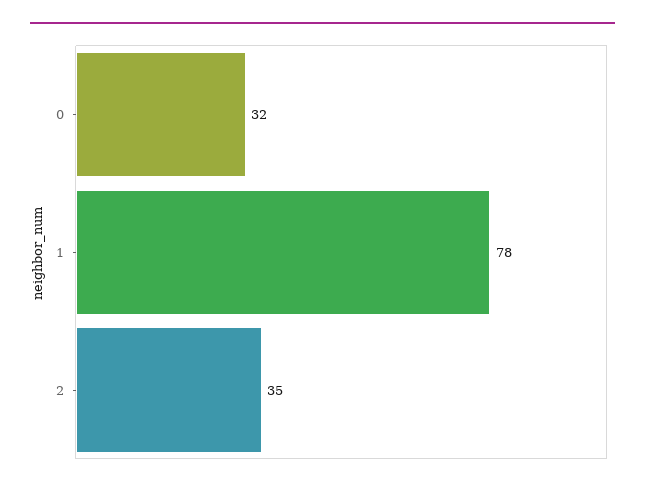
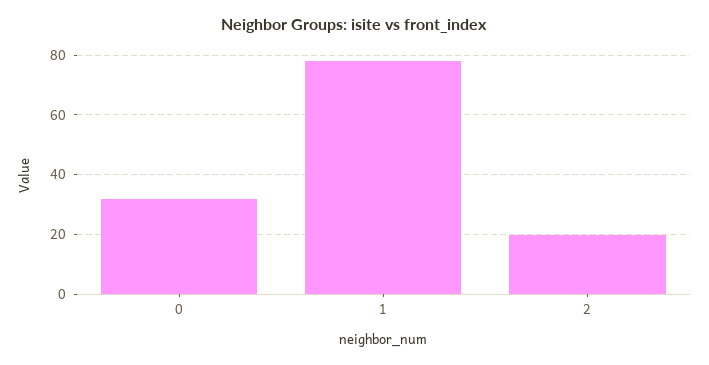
  {
    "0": 32,
    "1": 78,
-   "2": 35
+   "2": 20
  }

